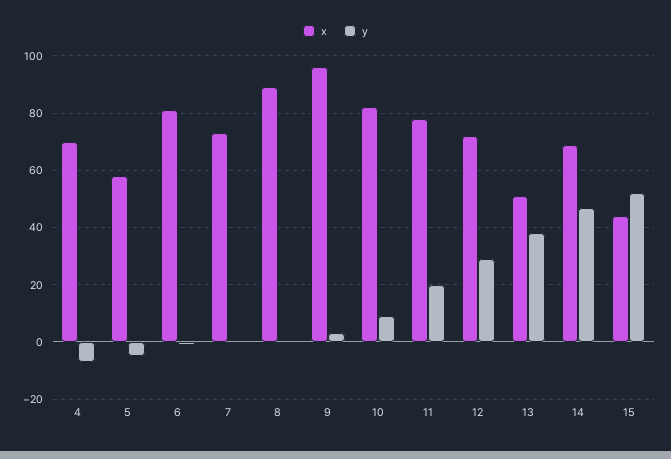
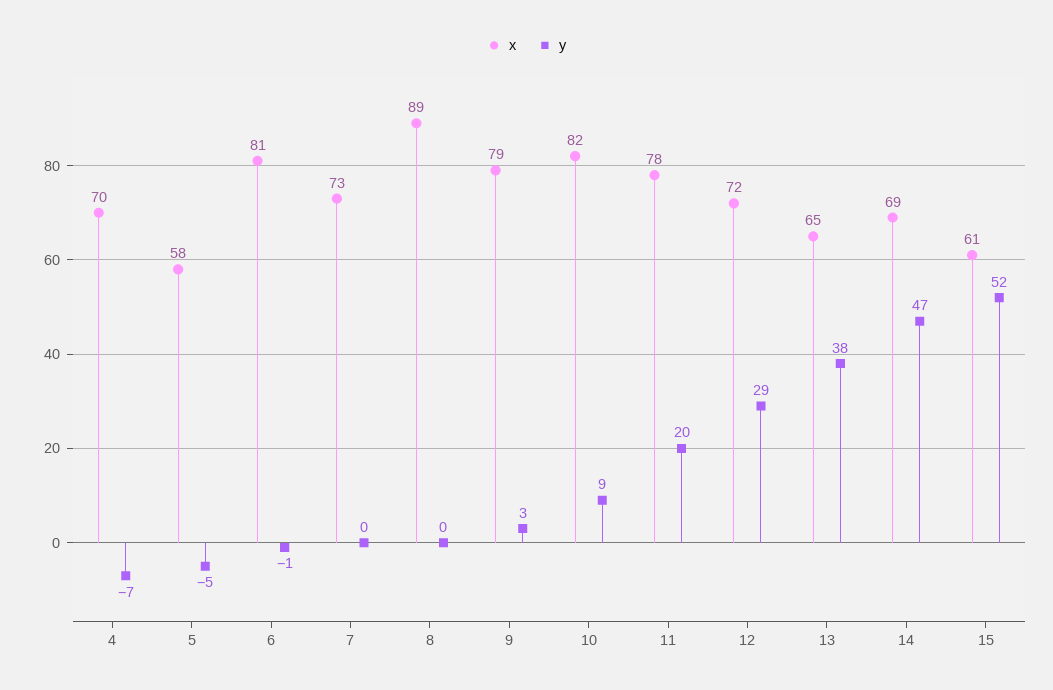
  {
    "x": {
      "4": 70,
      "5": 58,
      "6": 81,
      "7": 73,
      "8": 89,
-     "9": 95,
+     "9": 79,
      "10": 82,
      "11": 78,
      "12": 72,
-     "13": 50,
+     "13": 65,
      "14": 69,
-     "15": 45
+     "15": 61
    },
    "y": {
      "4": -7,
      "5": -5,
      "6": -1,
      "7": 0,
      "8": 0,
      "9": 3,
      "10": 9,
      "11": 20,
      "12": 29,
      "13": 38,
      "14": 47,
      "15": 52
    }
  }

